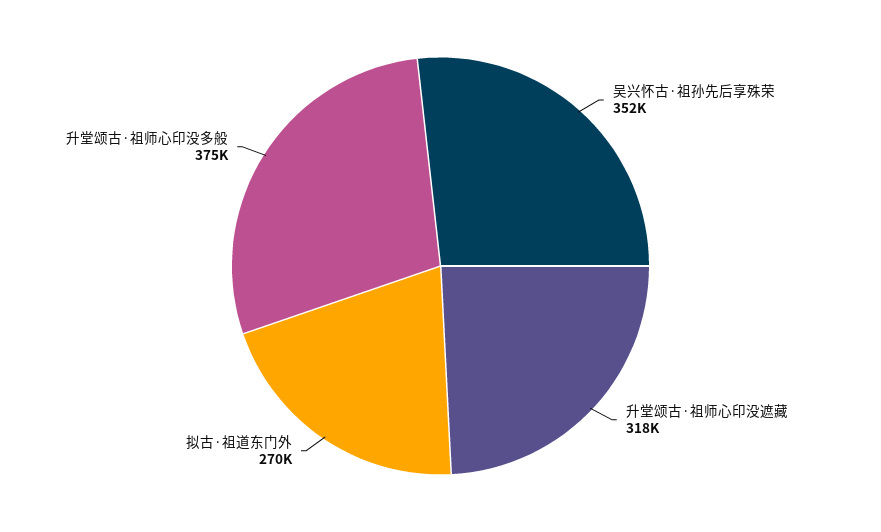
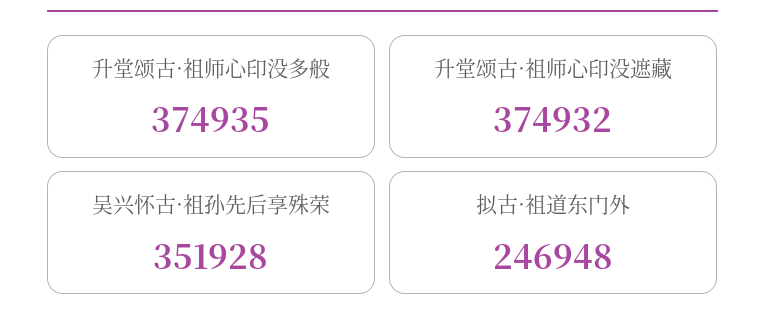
  {
    "吴兴怀古·祖孙先后享殊荣": 351928,
-   "升堂颂古·祖师心印没遮藏": 318000,
+   "升堂颂古·祖师心印没遮藏": 374932,
-   "拟古·祖道东门外": 270000,
+   "拟古·祖道东门外": 246948,
    "升堂颂古·祖师心印没多般": 374935
  }

